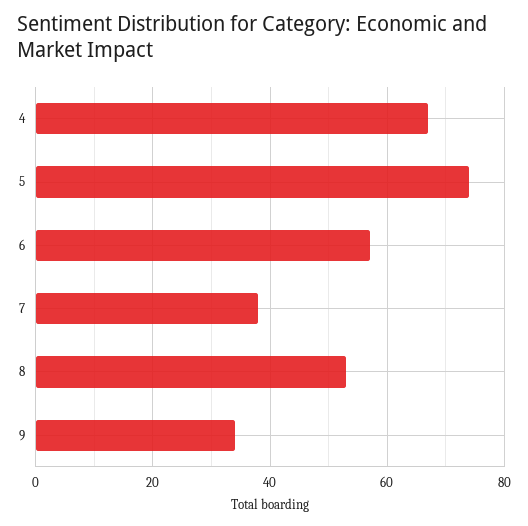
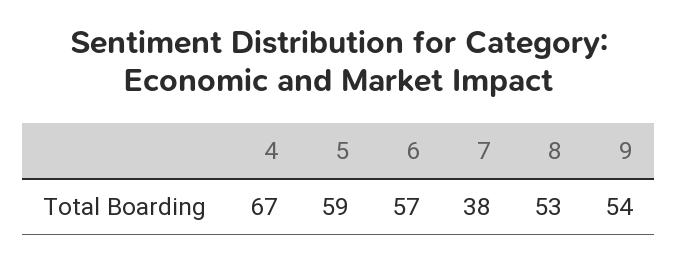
  {
    "4": 67,
-   "5": 75,
+   "5": 59,
    "6": 57,
    "7": 38,
    "8": 53,
-   "9": 35
+   "9": 54
  }

